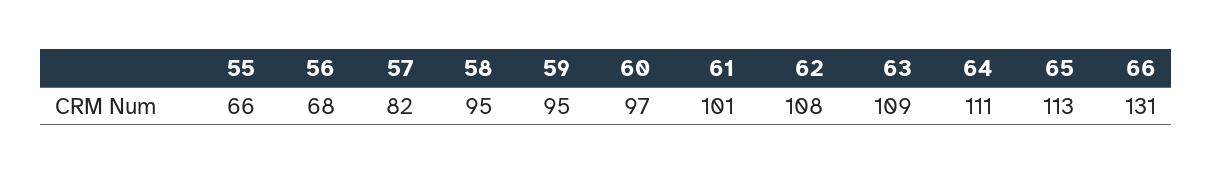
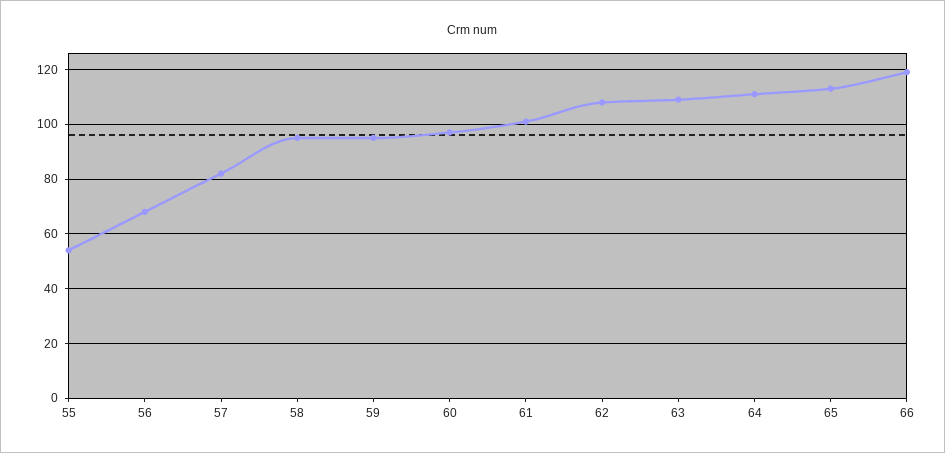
  {
-   "55": 66,
+   "55": 55,
    "56": 68,
    "57": 82,
    "58": 95,
    "59": 95,
    "60": 97,
    "61": 101,
    "62": 108,
    "63": 109,
    "64": 111,
    "65": 113,
-   "66": 131
+   "66": 120
  }

